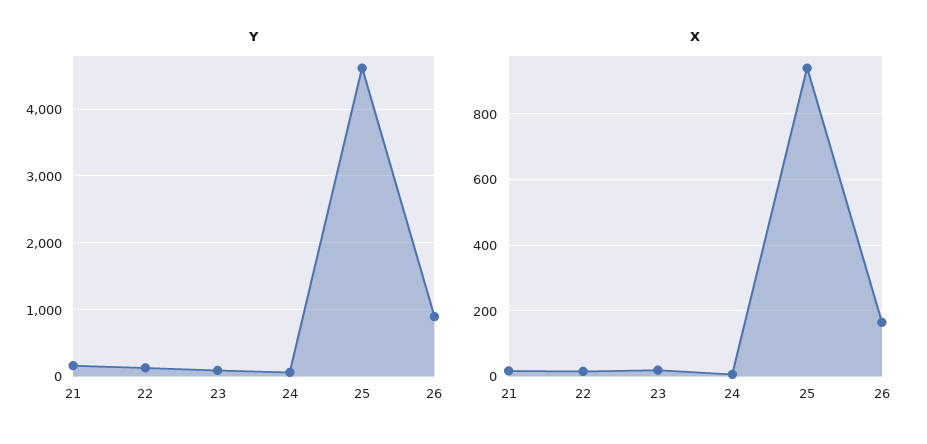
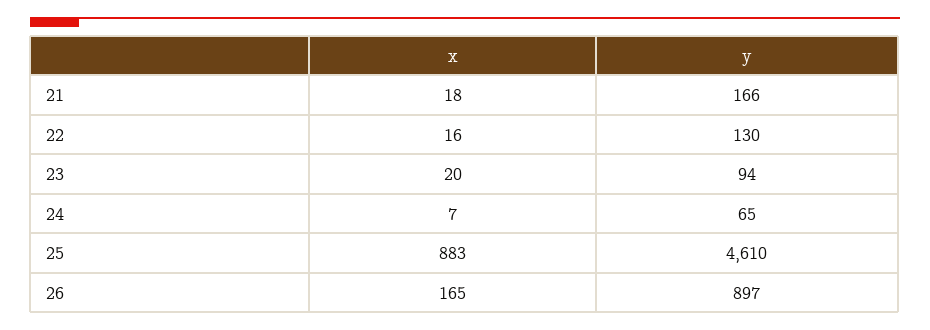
  {
    "Y": {
      "21": 166,
      "22": 130,
      "23": 94,
      "24": 65,
      "25": 4610,
      "26": 897
    },
    "X": {
      "21": 18,
      "22": 16,
      "23": 20,
      "24": 7,
-     "25": 940,
+     "25": 883,
      "26": 165
    }
  }

